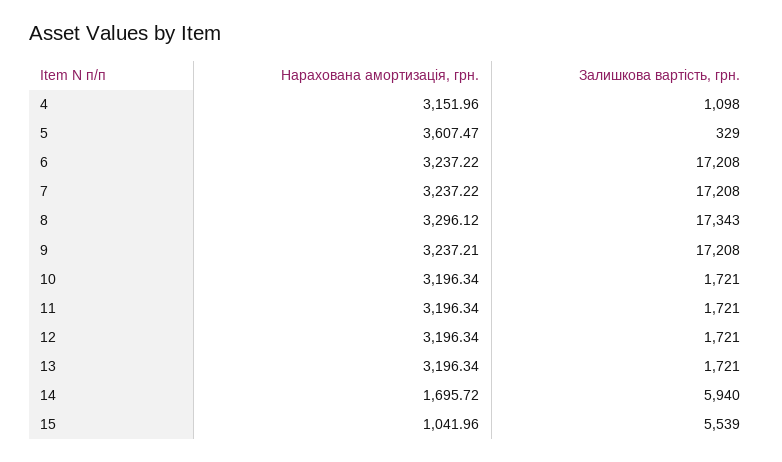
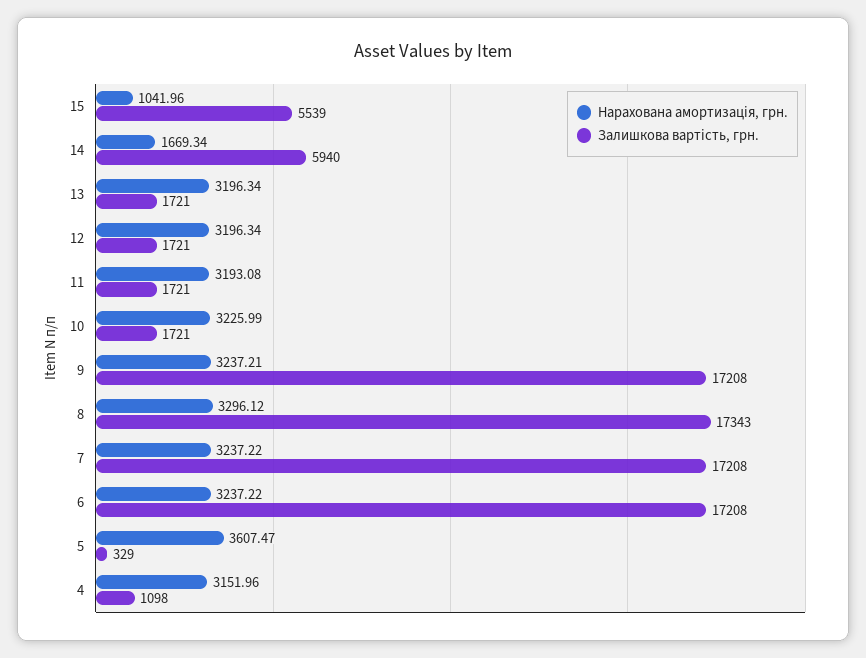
  {
    "Hapaxoвaнa aмортизaцiя, грн.": {
      "4": 3151.96,
      "5": 3607.47,
      "6": 3237.22,
      "7": 3237.22,
      "8": 3296.12,
      "9": 3237.21,
-     "10": 3196.34,
+     "10": 3225.99,
-     "11": 3196.34,
+     "11": 3193.08,
      "12": 3196.34,
      "13": 3196.34,
-     "14": 1695.72,
+     "14": 1669.34,
      "15": 1041.96
    },
    "Зaлишкова вартiсть, грн.": {
      "4": 1098,
      "5": 329,
      "6": 17208,
      "7": 17208,
      "8": 17343,
      "9": 17208,
      "10": 1721,
      "11": 1721,
      "12": 1721,
      "13": 1721,
      "14": 5940,
      "15": 5539
    }
  }

